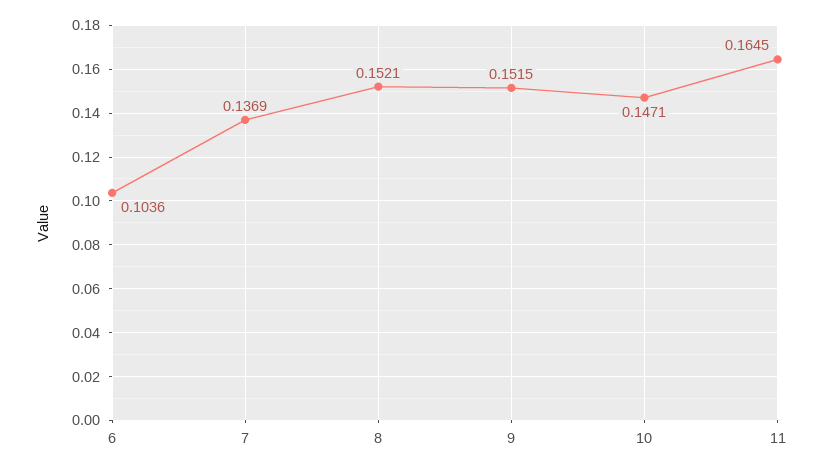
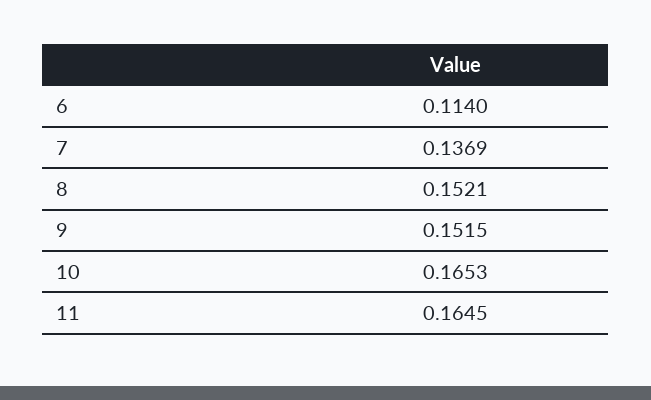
  {
-   "6": 0.1036,
+   "6": 0.114,
    "7": 0.1369,
    "8": 0.1521,
    "9": 0.1515,
-   "10": 0.1471,
+   "10": 0.1653,
    "11": 0.1645
  }

